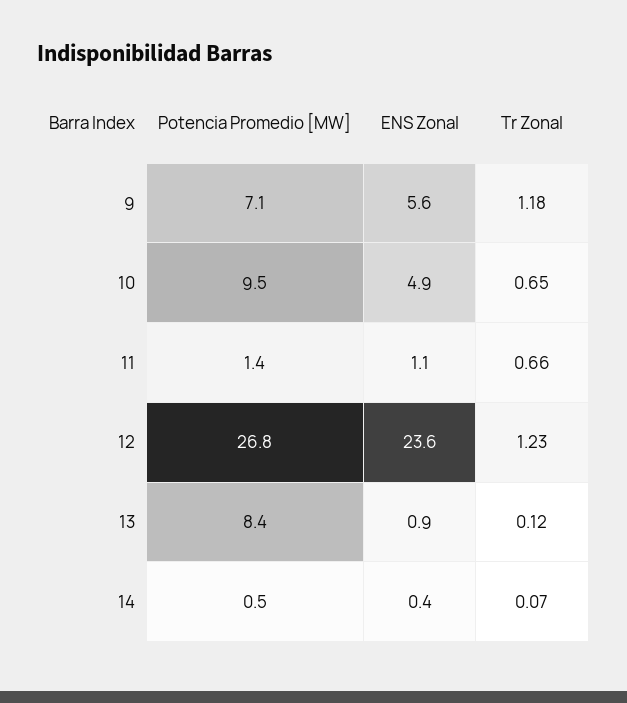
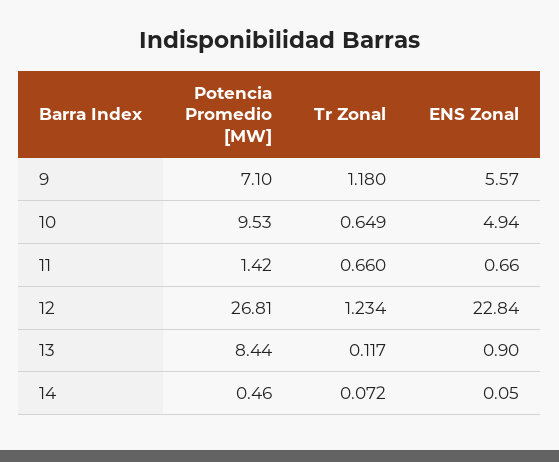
  {
    "Potencia Promedio [MW]": {
      "9": 7.1,
      "10": 9.53,
      "11": 1.42,
      "12": 26.81,
      "13": 8.44,
      "14": 0.46
    },
    "ENS Zonal": {
      "9": 5.57,
      "10": 4.94,
-     "11": 1.1,
+     "11": 0.66,
-     "12": 23.6,
+     "12": 22.84,
      "13": 0.9,
-     "14": 0.4
+     "14": 0.05
    },
    "Tr Zonal": {
      "9": 1.18,
      "10": 0.649,
      "11": 0.66,
      "12": 1.234,
      "13": 0.117,
      "14": 0.072
    }
  }

